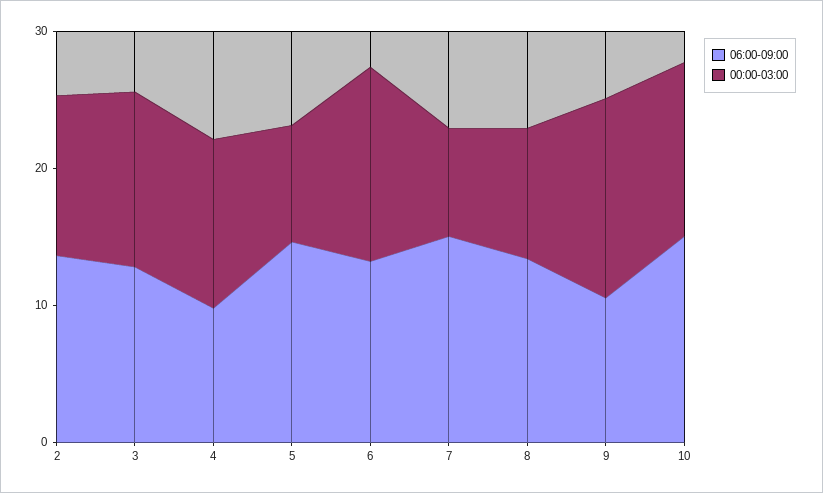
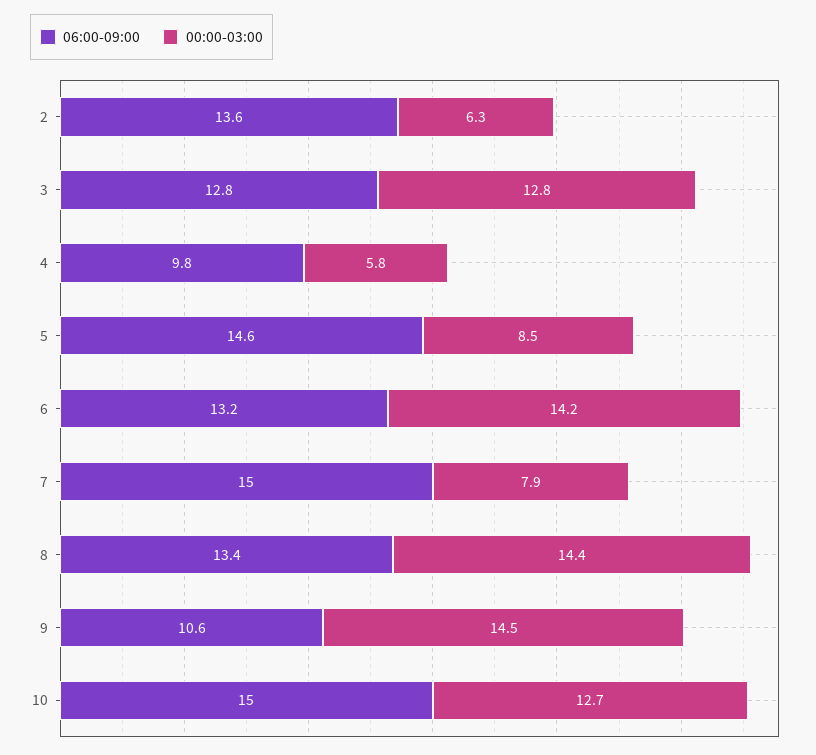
  {
    "06:00-09:00": {
      "2": 13.6,
      "3": 12.8,
      "4": 9.8,
      "5": 14.6,
      "6": 13.2,
      "7": 15,
      "8": 13.4,
      "9": 10.6,
      "10": 15
    },
    "00:00-03:00": {
-     "2": 12,
+     "2": 6.3,
      "3": 12.8,
-     "4": 12,
+     "4": 5.8,
      "5": 8.5,
      "6": 14.2,
      "7": 7.9,
-     "8": 10,
+     "8": 14.4,
      "9": 14.5,
      "10": 12.7
    }
  }

